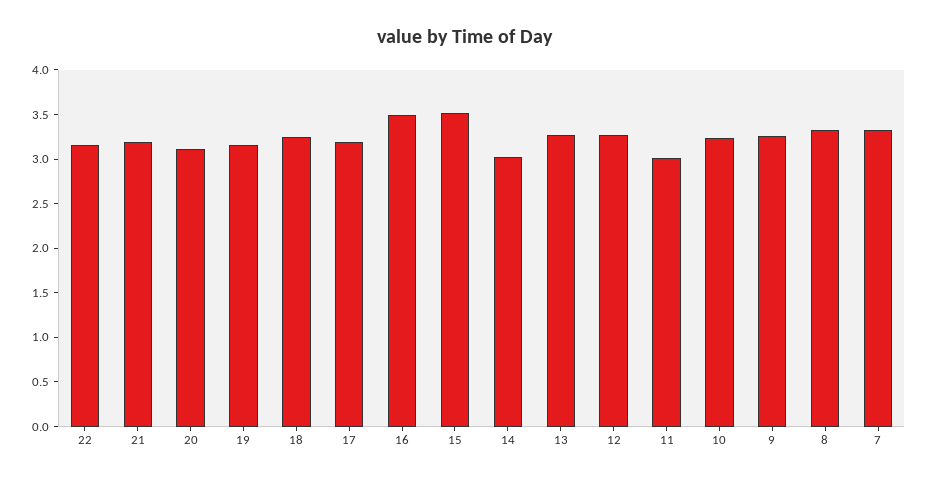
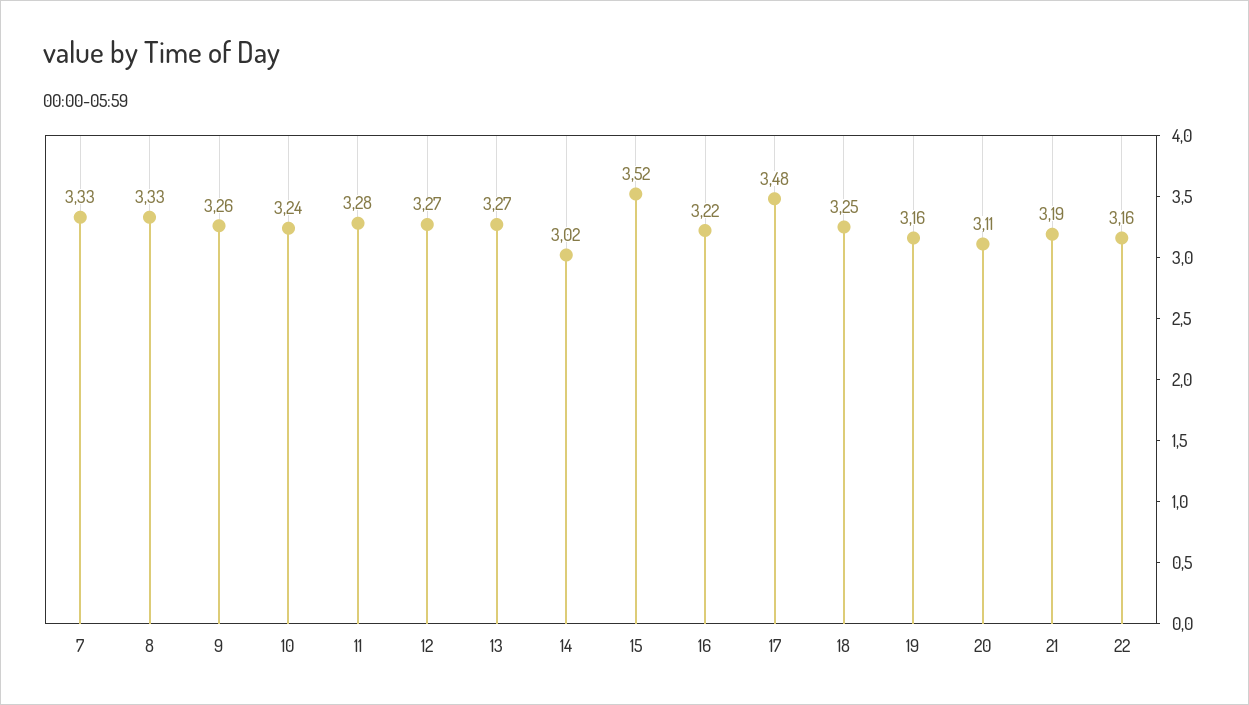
  {
    "22": 3.16,
    "21": 3.19,
    "20": 3.11,
    "19": 3.16,
    "18": 3.25,
-   "17": 3.2,
+   "17": 3.48,
-   "16": 3.5,
+   "16": 3.22,
    "15": 3.52,
    "14": 3.02,
    "13": 3.27,
    "12": 3.27,
-   "11": 3,
+   "11": 3.28,
    "10": 3.24,
    "9": 3.26,
    "8": 3.33,
    "7": 3.33
  }

